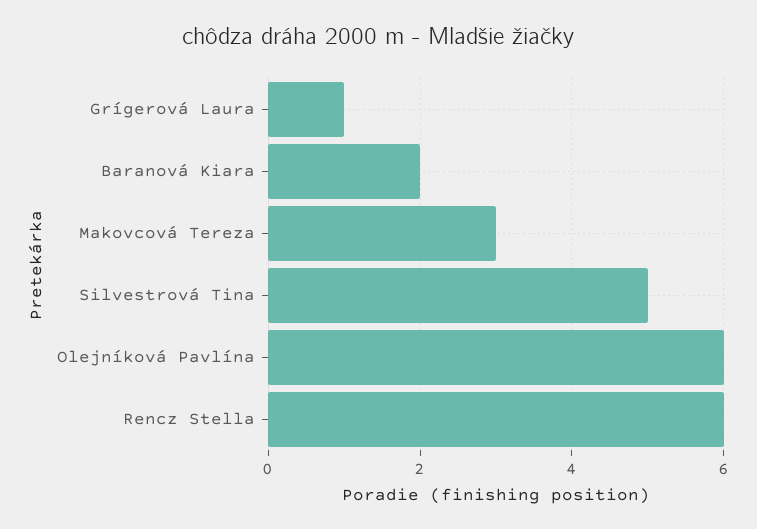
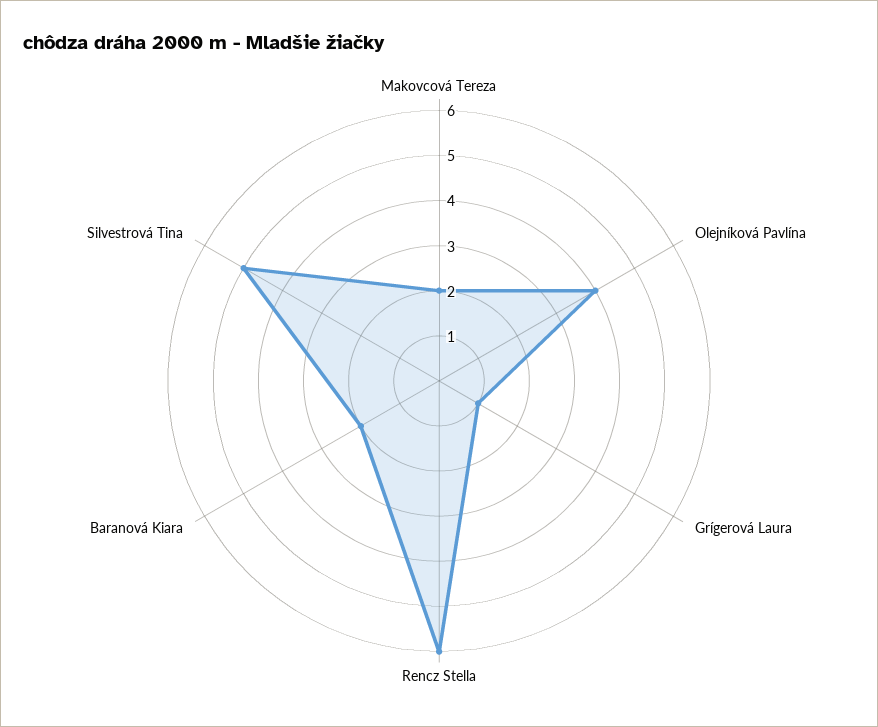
  {
    "Grígerová Laura": 1,
    "Baranová Kiara": 2,
-   "Makovcová Tereza": 3,
+   "Makovcová Tereza": 2,
    "Silvestrová Tina": 5,
-   "Olejníková Pavlína": 6,
+   "Olejníková Pavlína": 4,
    "Rencz Stella": 6
  }

